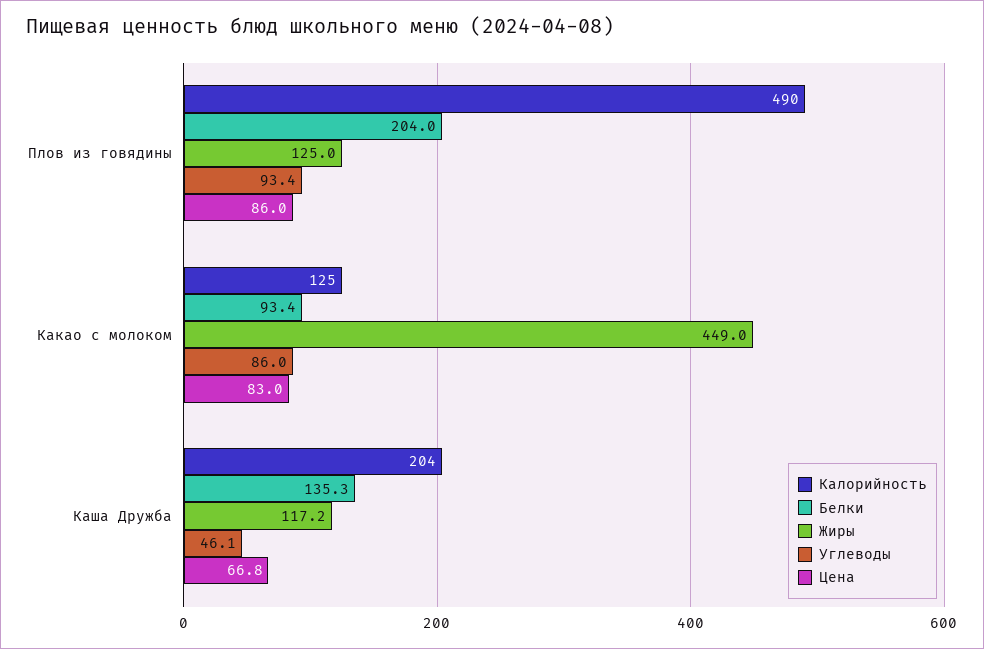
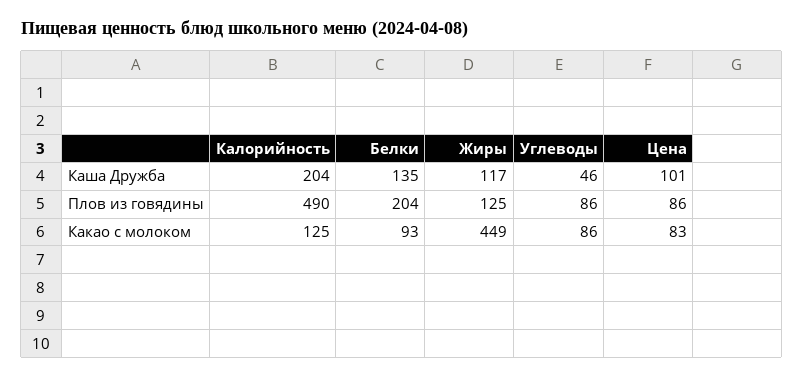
  {
    "Калорийность": {
      "Плов из говядины": 490,
      "Какао с молоком": 125,
      "Каша Дружба": 204
    },
    "Белки": {
      "Плов из говядины": 204,
      "Какао с молоком": 93.4,
      "Каша Дружба": 135.3
    },
    "Жиры": {
      "Плов из говядины": 125,
      "Какао с молоком": 449,
      "Каша Дружба": 117.2
    },
    "Углеводы": {
-     "Плов из говядины": 93.4,
+     "Плов из говядины": 86,
      "Какао с молоком": 86,
      "Каша Дружба": 46.1
    },
    "Цена": {
      "Плов из говядины": 86,
      "Какао с молоком": 83,
-     "Каша Дружба": 66.8
+     "Каша Дружба": 101
    }
  }

